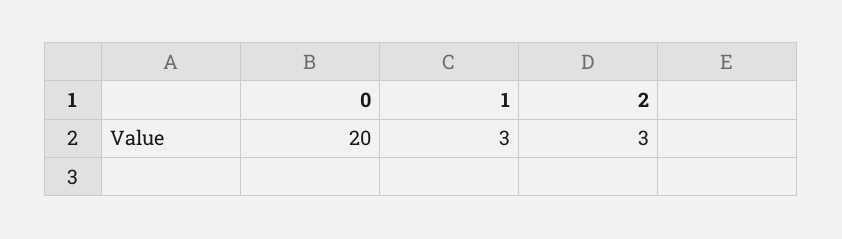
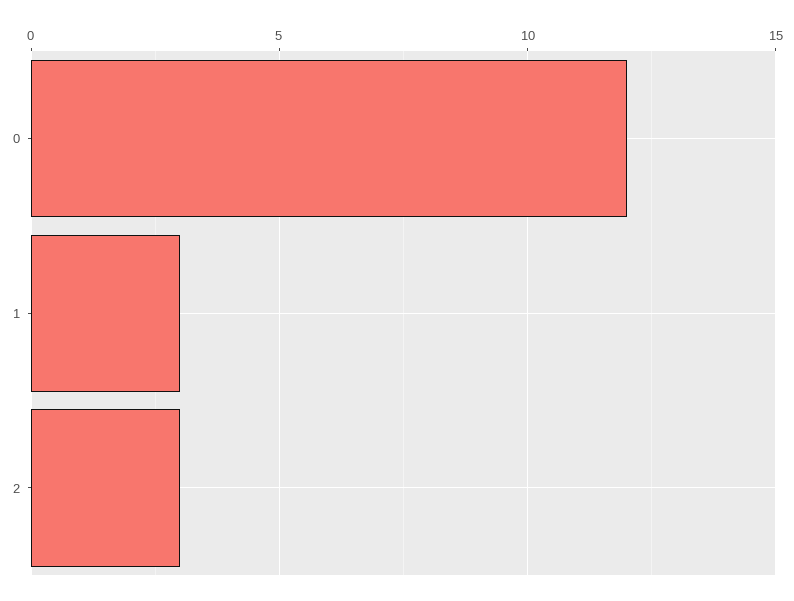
  {
-   "0": 20,
+   "0": 12,
    "1": 3,
    "2": 3
  }

